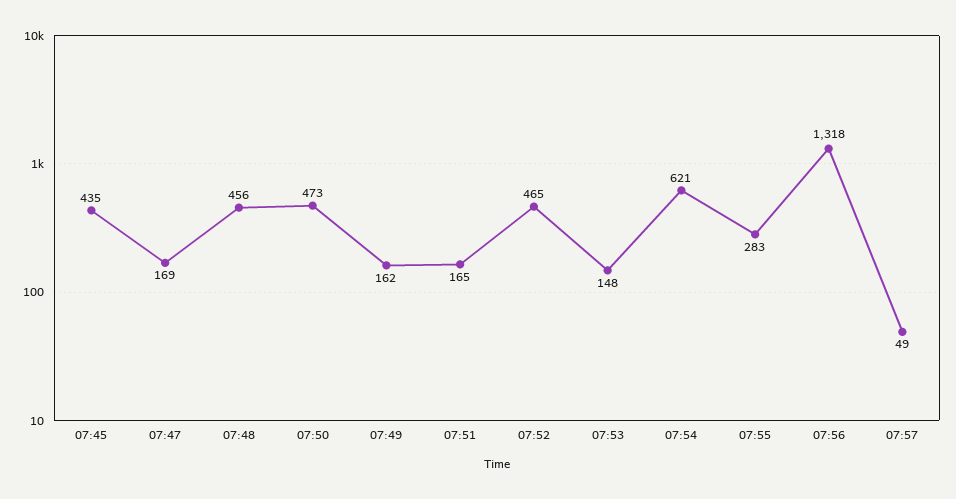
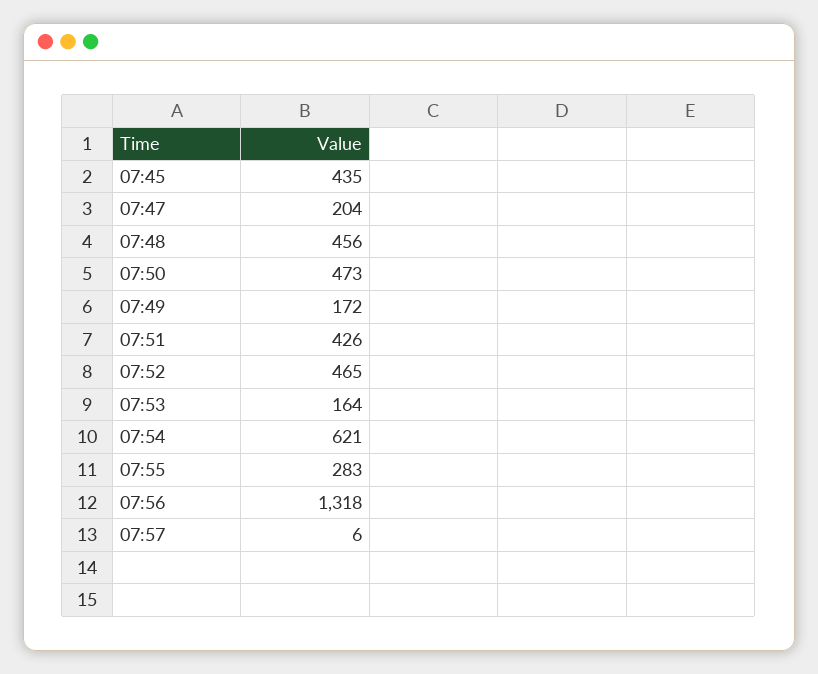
  {
    "07:45": 435,
-   "07:47": 169,
+   "07:47": 204,
    "07:48": 456,
    "07:50": 473,
-   "07:49": 162,
+   "07:49": 172,
-   "07:51": 165,
+   "07:51": 426,
    "07:52": 465,
-   "07:53": 148,
+   "07:53": 164,
    "07:54": 621,
    "07:55": 283,
    "07:56": 1318,
-   "07:57": 49
+   "07:57": 6
  }

